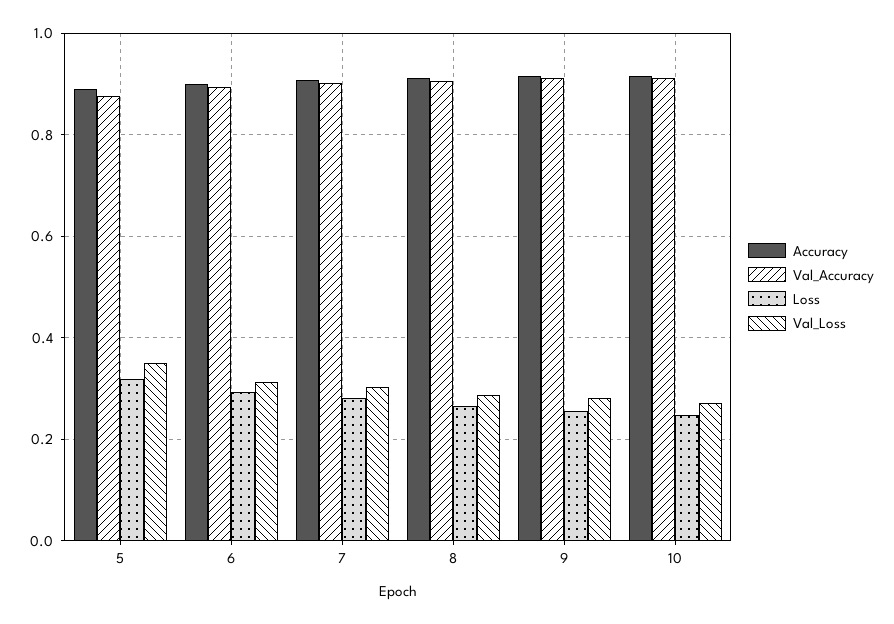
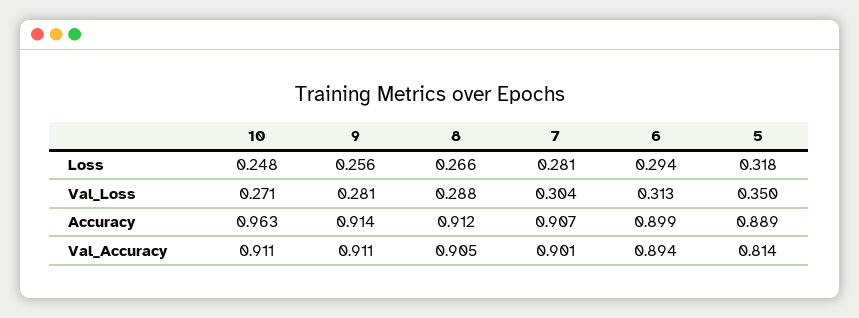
  {
    "Accuracy": {
      "5": 0.889,
      "6": 0.899,
      "7": 0.907,
      "8": 0.912,
      "9": 0.914,
-     "10": 0.92
+     "10": 0.963
    },
    "Val_Accuracy": {
-     "5": 0.88,
+     "5": 0.814,
      "6": 0.894,
      "7": 0.901,
      "8": 0.905,
      "9": 0.911,
      "10": 0.911
    },
    "Loss": {
      "5": 0.318,
      "6": 0.294,
      "7": 0.281,
      "8": 0.266,
      "9": 0.256,
      "10": 0.248
    },
    "Val_Loss": {
      "5": 0.35,
      "6": 0.313,
      "7": 0.304,
      "8": 0.288,
      "9": 0.281,
      "10": 0.271
    }
  }

